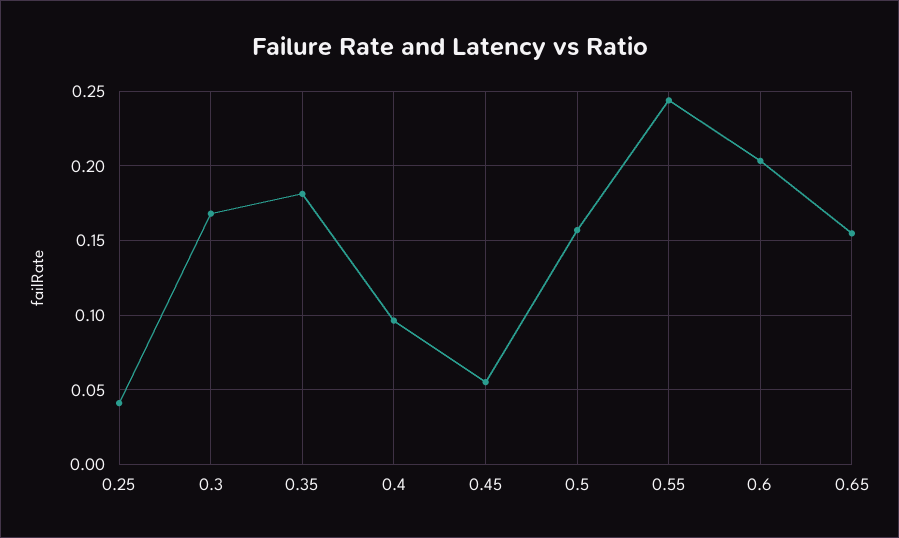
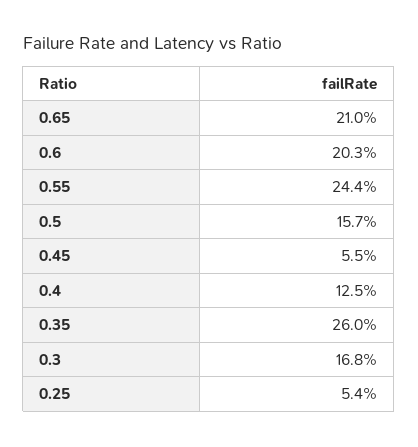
  {
-   "0.25": 0.04,
+   "0.25": 0.054,
    "0.3": 0.168,
-   "0.35": 0.18,
+   "0.35": 0.26,
-   "0.4": 0.095,
+   "0.4": 0.125,
    "0.45": 0.055,
    "0.5": 0.157,
    "0.55": 0.244,
    "0.6": 0.203,
-   "0.65": 0.155
+   "0.65": 0.21
  }

